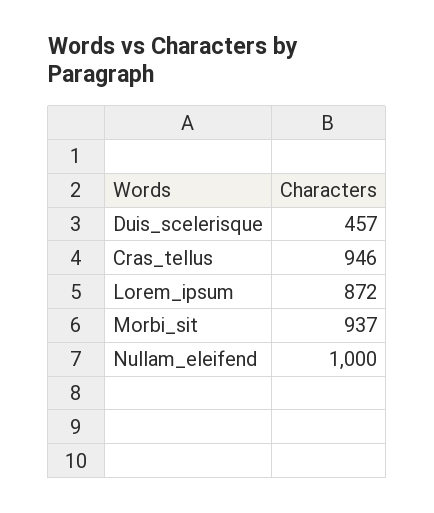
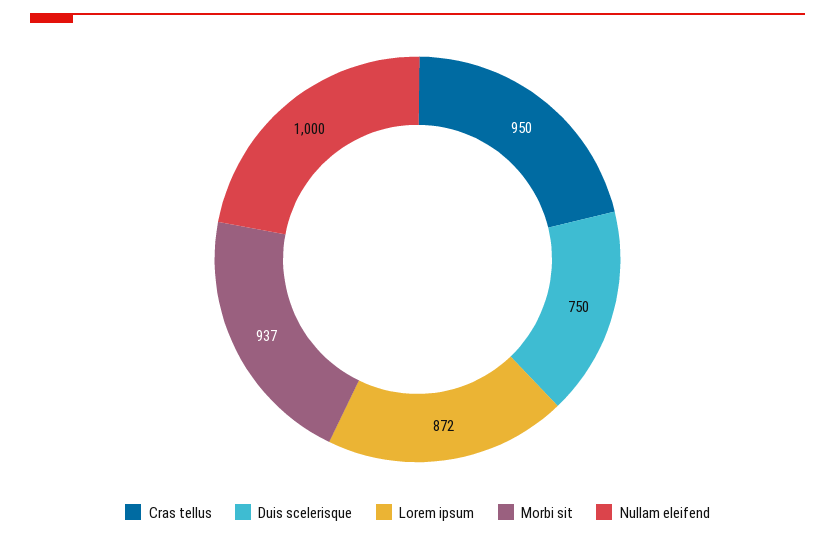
  {
-   "Duis_scelerisque": 457,
+   "Duis_scelerisque": 750,
-   "Cras_tellus": 946,
+   "Cras_tellus": 950,
    "Lorem_ipsum": 872,
    "Morbi_sit": 937,
    "Nullam_eleifend": 1000
  }

